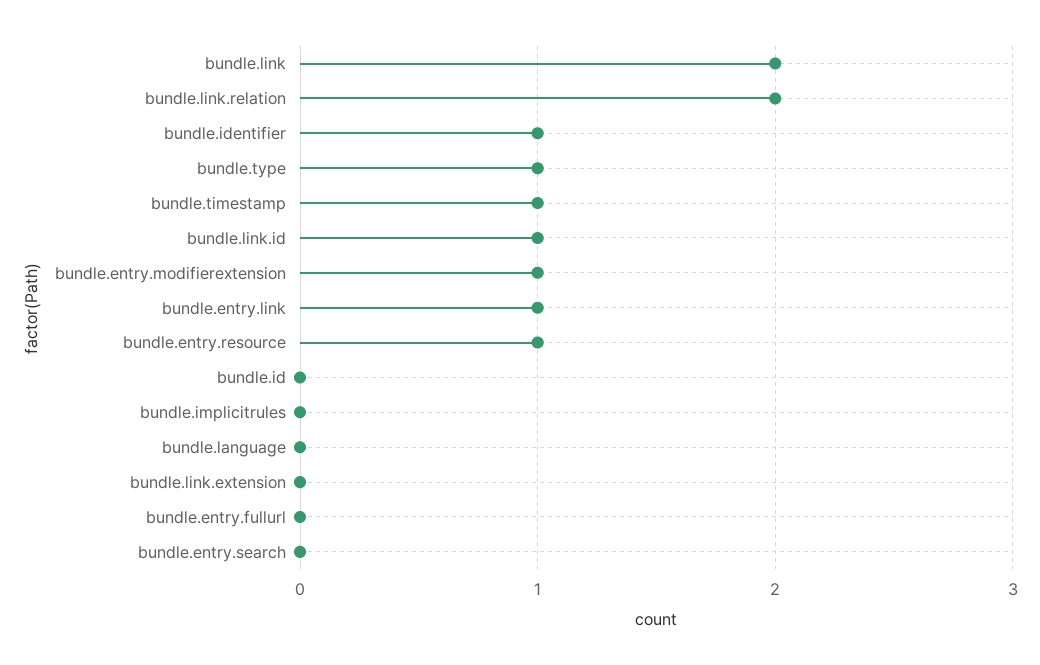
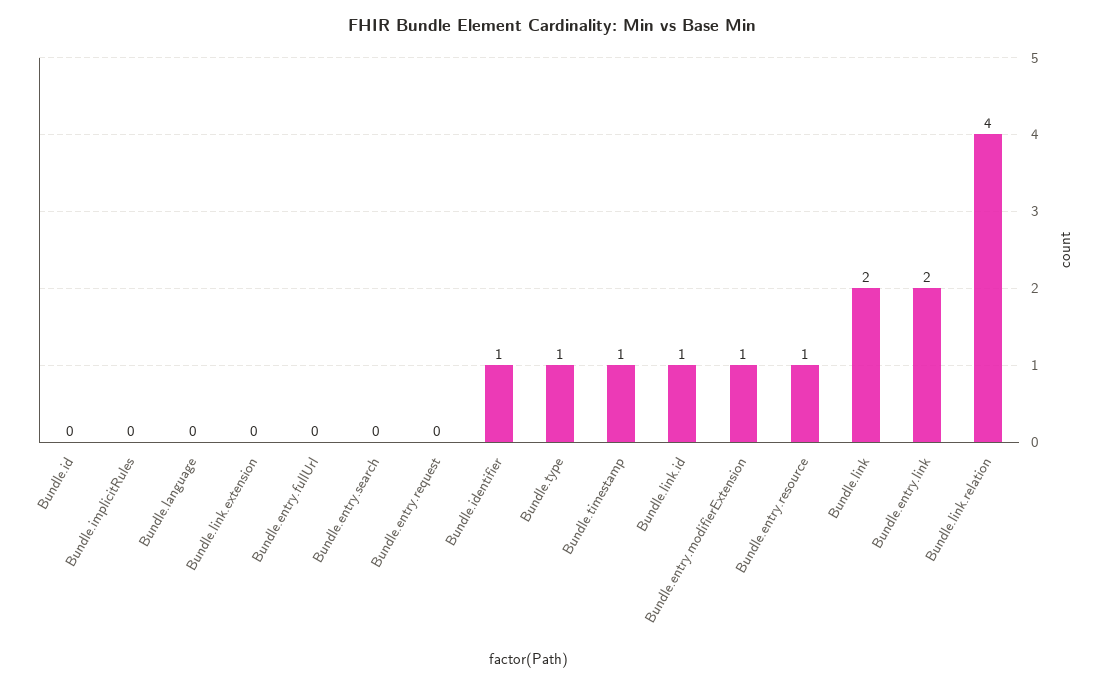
  {
    "bundle.link": 2,
-   "bundle.link.relation": 2,
+   "bundle.link.relation": 4,
    "bundle.identifier": 1,
    "bundle.type": 1,
    "bundle.timestamp": 1,
    "bundle.link.id": 1,
    "bundle.entry.modifierextension": 1,
-   "bundle.entry.link": 1,
+   "bundle.entry.link": 2,
    "bundle.entry.resource": 1,
    "bundle.id": 0,
    "bundle.implicitrules": 0,
    "bundle.language": 0,
    "bundle.link.extension": 0,
    "bundle.entry.fullurl": 0,
-   "bundle.entry.search": 0
+   "bundle.entry.search": 0,
+   "Bundle.entry.request": 0
  }

